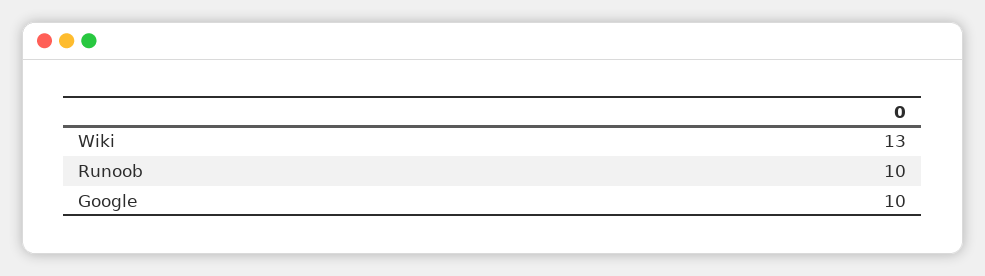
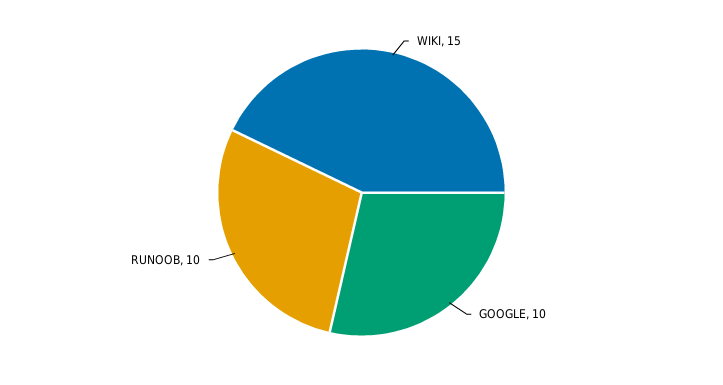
  {
-   "Wiki": 13,
+   "Wiki": 15,
    "Runoob": 10,
    "Google": 10
  }

